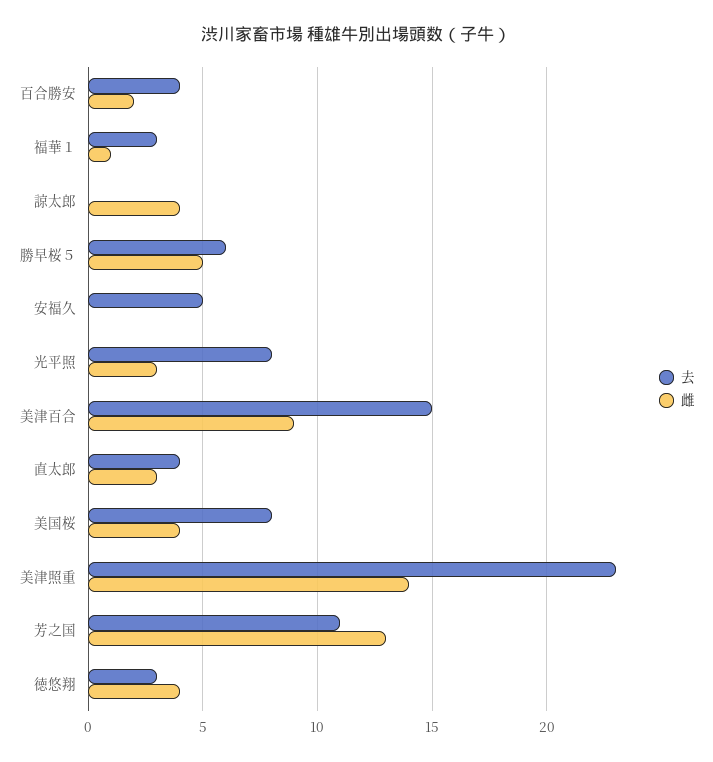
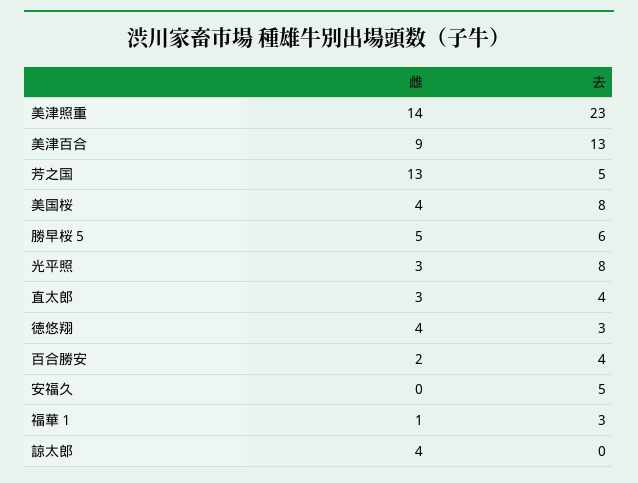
  {
    "去": {
      "百合勝安": 4,
      "福華１": 3,
      "諒太郎": 0,
      "勝早桜５": 6,
      "安福久": 5,
      "光平照": 8,
-     "美津百合": 15,
+     "美津百合": 13,
      "直太郎": 4,
      "美国桜": 8,
      "美津照重": 23,
-     "芳之国": 11,
+     "芳之国": 5,
      "徳悠翔": 3
    },
    "雌": {
      "百合勝安": 2,
      "福華１": 1,
      "諒太郎": 4,
      "勝早桜５": 5,
      "安福久": 0,
      "光平照": 3,
      "美津百合": 9,
      "直太郎": 3,
      "美国桜": 4,
      "美津照重": 14,
      "芳之国": 13,
      "徳悠翔": 4
    }
  }

